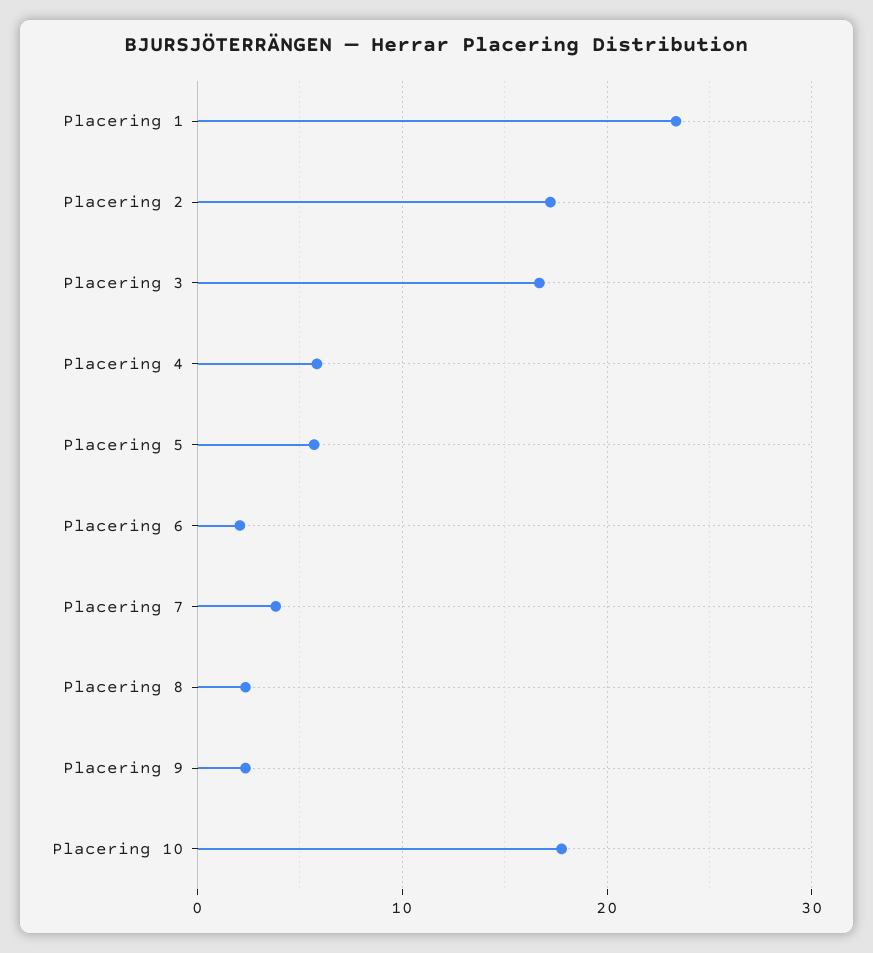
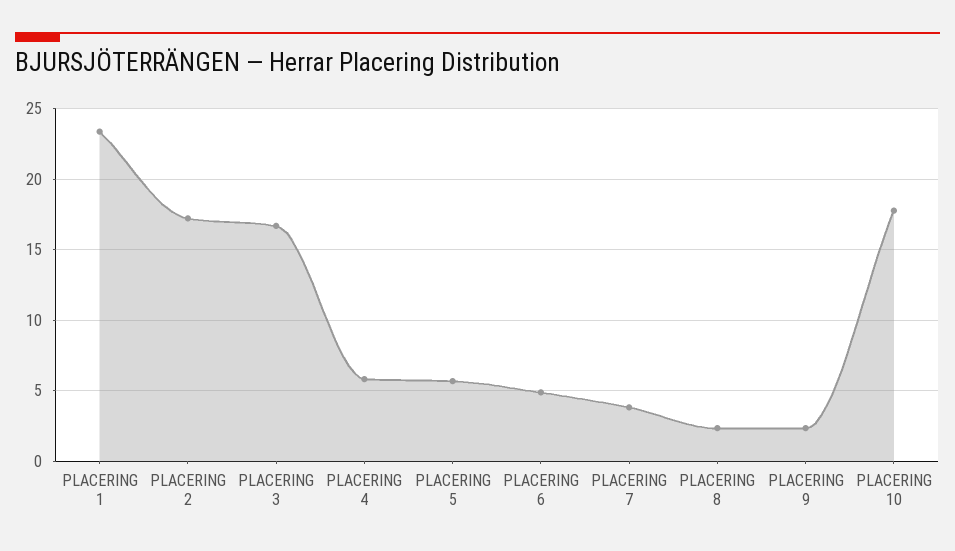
  {
    "Placering 1": 23.5,
    "Placering 2": 17,
    "Placering 3": 16.5,
    "Placering 4": 6,
    "Placering 5": 5.5,
-   "Placering 6": 2,
+   "Placering 6": 5,
    "Placering 7": 4,
    "Placering 8": 2.5,
    "Placering 9": 2.5,
    "Placering 10": 18
  }

